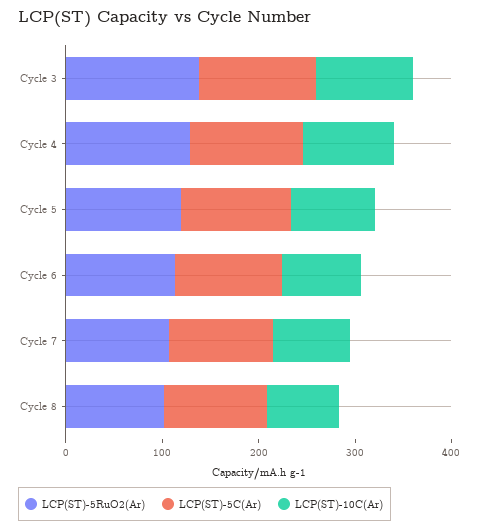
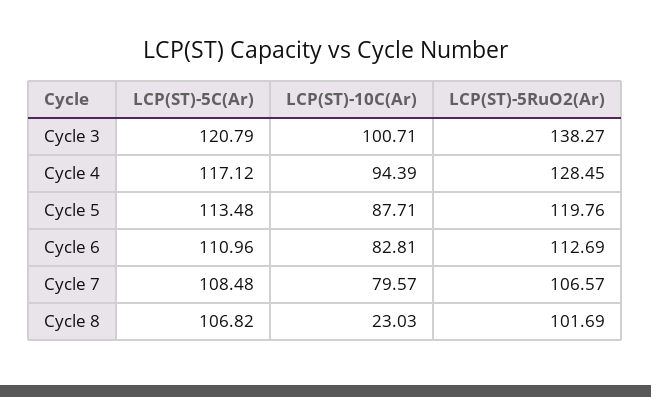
  {
    "LCP(ST)-5RuO2(Ar)": {
      "Cycle 3": 138.27,
      "Cycle 4": 128.45,
      "Cycle 5": 119.76,
      "Cycle 6": 112.69,
      "Cycle 7": 106.57,
      "Cycle 8": 101.69
    },
    "LCP(ST)-5C(Ar)": {
      "Cycle 3": 120.79,
      "Cycle 4": 117.12,
      "Cycle 5": 113.48,
      "Cycle 6": 110.96,
      "Cycle 7": 108.48,
      "Cycle 8": 106.82
    },
    "LCP(ST)-10C(Ar)": {
      "Cycle 3": 100.71,
      "Cycle 4": 94.39,
      "Cycle 5": 87.71,
      "Cycle 6": 82.81,
      "Cycle 7": 79.57,
-     "Cycle 8": 80
+     "Cycle 8": 23.03
    }
  }

